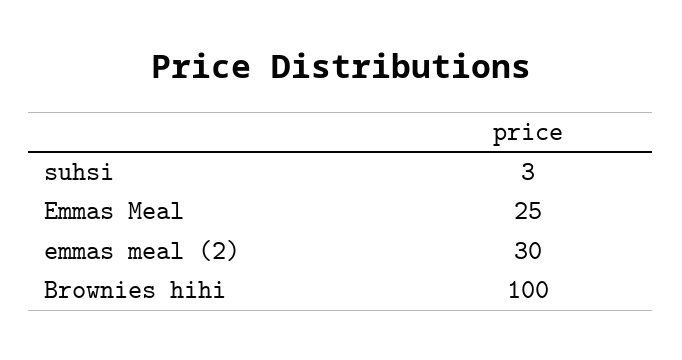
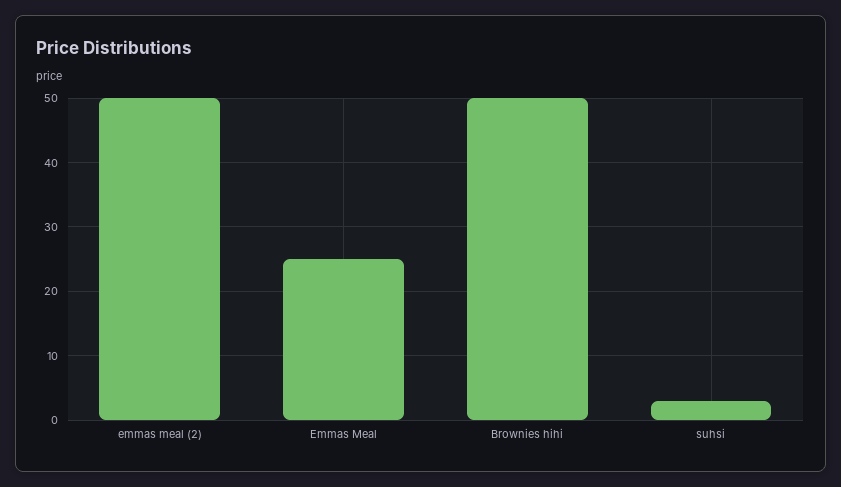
  {
    "suhsi": 3,
    "Emmas Meal": 25,
-   "emmas meal (2)": 30,
+   "emmas meal (2)": 50,
-   "Brownies hihi": 100
+   "Brownies hihi": 50
  }

